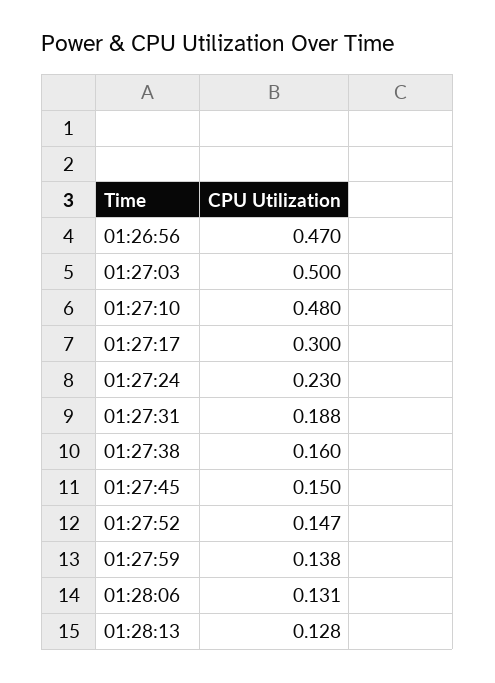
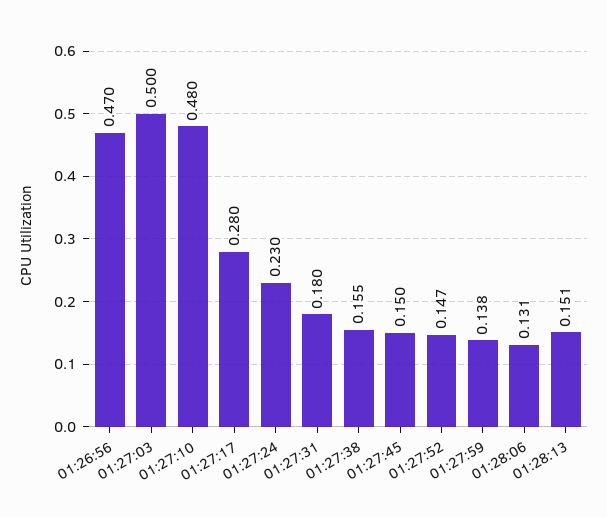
  {
    "01:26:56": 0.47,
    "01:27:03": 0.5,
    "01:27:10": 0.48,
-   "01:27:17": 0.3,
+   "01:27:17": 0.28,
    "01:27:24": 0.23,
-   "01:27:31": 0.188,
+   "01:27:31": 0.18,
-   "01:27:38": 0.16,
+   "01:27:38": 0.155,
    "01:27:45": 0.15,
    "01:27:52": 0.147,
    "01:27:59": 0.138,
    "01:28:06": 0.131,
-   "01:28:13": 0.128
+   "01:28:13": 0.151
  }

